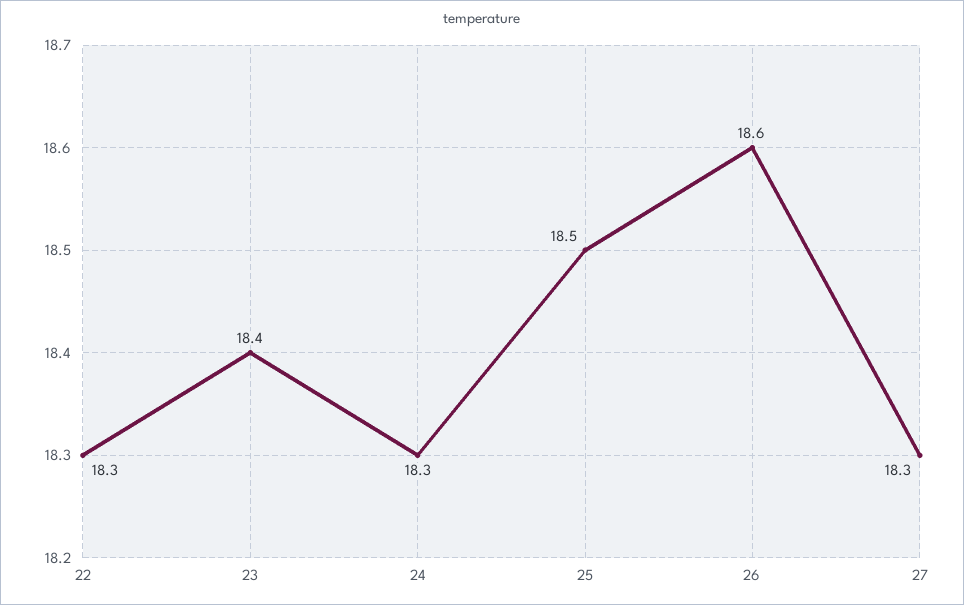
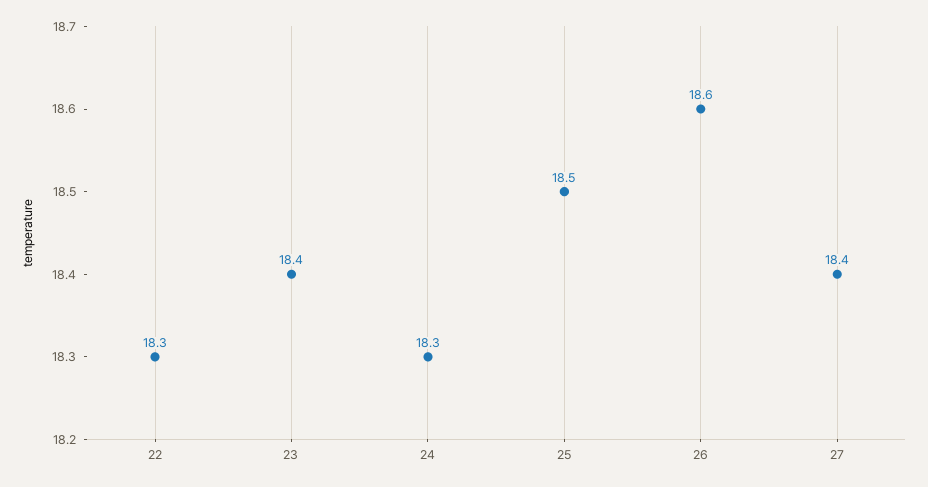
  {
    "22": 18.3,
    "23": 18.4,
    "24": 18.3,
    "25": 18.5,
    "26": 18.6,
-   "27": 18.3
+   "27": 18.4
  }

